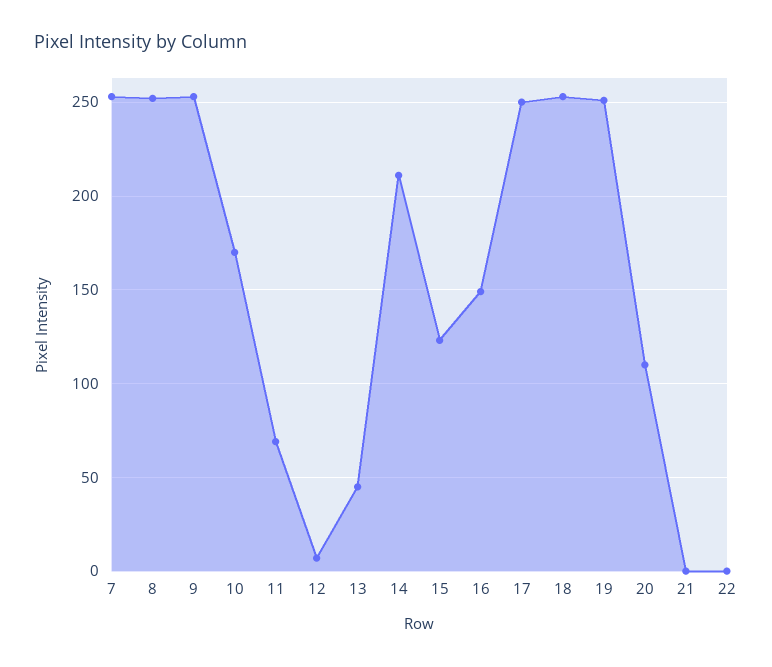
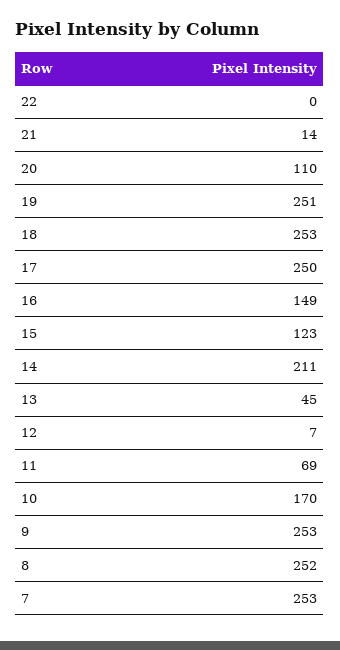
  {
    "7": 253,
    "8": 252,
    "9": 253,
    "10": 170,
    "11": 69,
    "12": 7,
    "13": 45,
    "14": 211,
    "15": 123,
    "16": 149,
    "17": 250,
    "18": 253,
    "19": 251,
    "20": 110,
-   "21": 0,
+   "21": 14,
    "22": 0
  }

